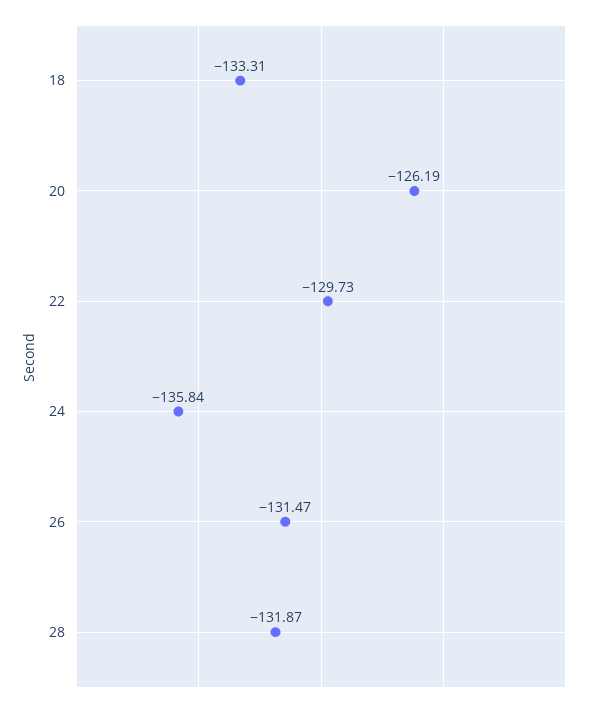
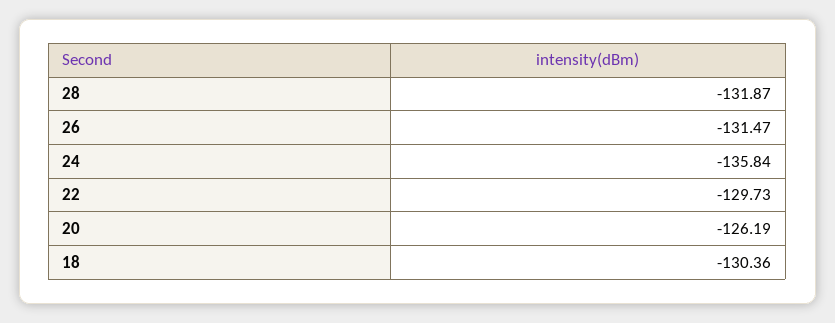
  {
-   "18": -133.31,
+   "18": -130.36,
    "20": -126.19,
    "22": -129.73,
    "24": -135.84,
    "26": -131.47,
    "28": -131.87
  }

